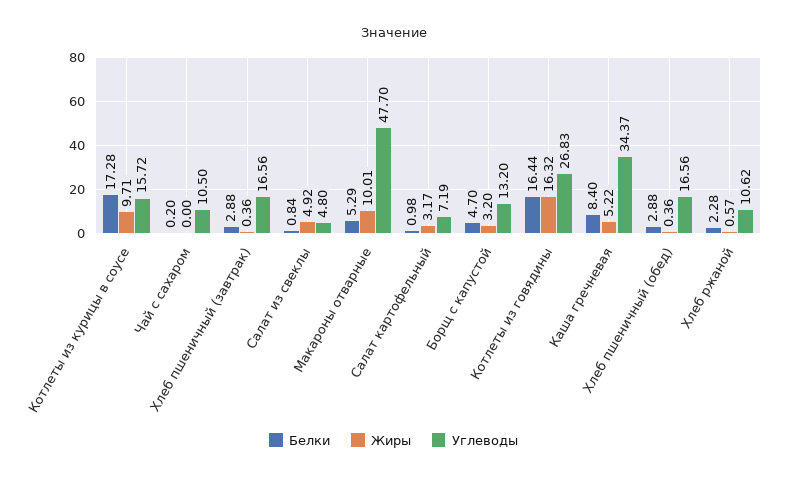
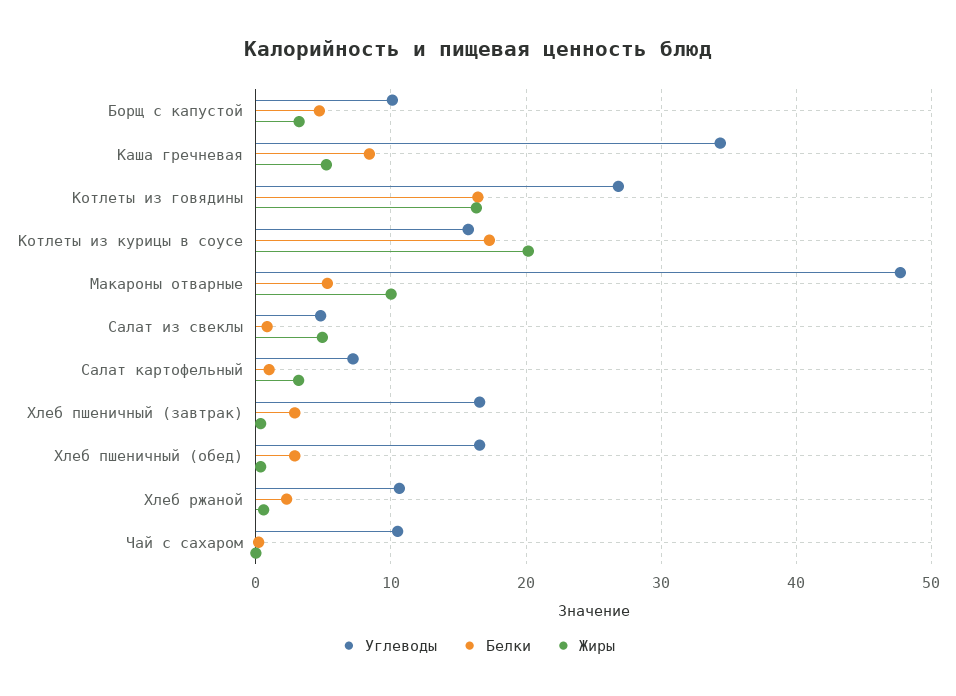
  {
    "Белки": {
      "Котлеты из курицы в соусе": 17.28,
      "Чай с сахаром": 0.2,
      "Хлеб пшеничный (завтрак)": 2.88,
      "Салат из свеклы": 0.84,
      "Макароны отварные": 5.29,
      "Салат картофельный": 0.98,
      "Борщ с капустой": 4.7,
      "Котлеты из говядины": 16.44,
      "Каша гречневая": 8.4,
      "Хлеб пшеничный (обед)": 2.88,
      "Хлеб ржаной": 2.28
    },
    "Жиры": {
-     "Котлеты из курицы в соусе": 9.71,
+     "Котлеты из курицы в соусе": 20,
      "Чай с сахаром": 0,
      "Хлеб пшеничный (завтрак)": 0.36,
      "Салат из свеклы": 4.92,
      "Макароны отварные": 10.01,
      "Салат картофельный": 3.17,
      "Борщ с капустой": 3.2,
      "Котлеты из говядины": 16.32,
      "Каша гречневая": 5.22,
      "Хлеб пшеничный (обед)": 0.36,
      "Хлеб ржаной": 0.57
    },
    "Углеводы": {
      "Котлеты из курицы в соусе": 15.72,
      "Чай с сахаром": 10.5,
      "Хлеб пшеничный (завтрак)": 16.56,
      "Салат из свеклы": 4.8,
      "Макароны отварные": 47.7,
      "Салат картофельный": 7.19,
-     "Борщ с капустой": 13.2,
+     "Борщ с капустой": 10,
      "Котлеты из говядины": 26.83,
      "Каша гречневая": 34.37,
      "Хлеб пшеничный (обед)": 16.56,
      "Хлеб ржаной": 10.62
    }
  }

